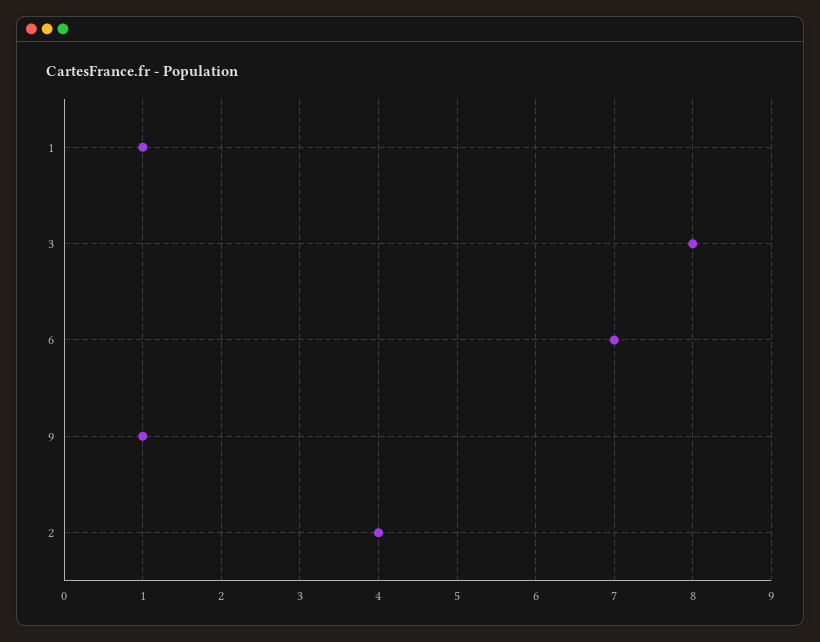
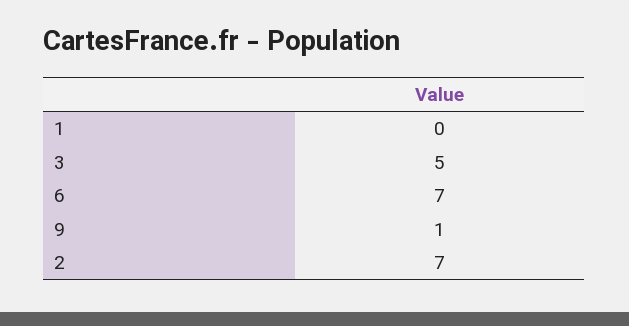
  {
-   "1": 1,
+   "1": 0,
-   "3": 8,
+   "3": 5,
    "6": 7,
    "9": 1,
-   "2": 4
+   "2": 7
  }

